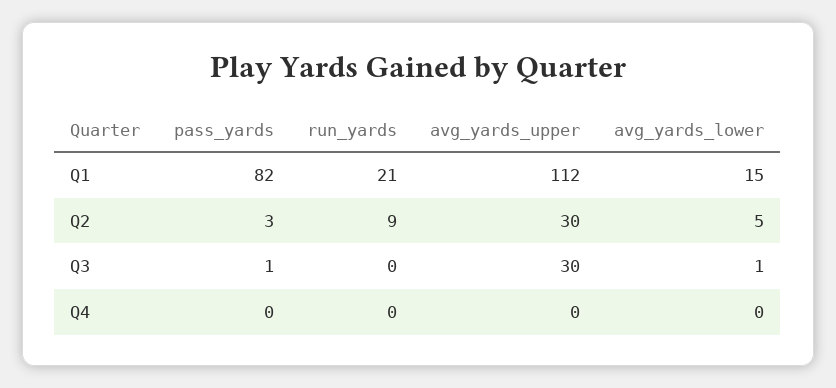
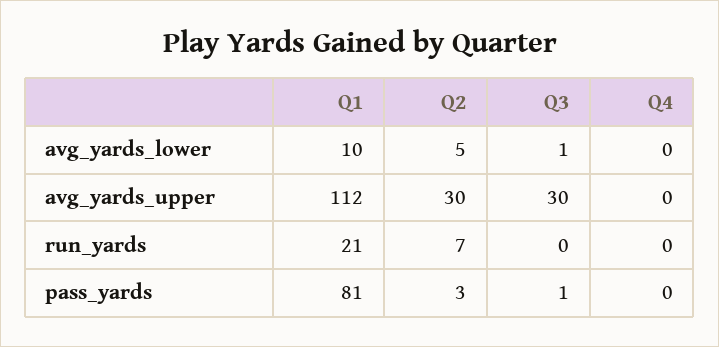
  {
    "pass_yards": {
-     "Q1": 82,
+     "Q1": 81,
      "Q2": 3,
      "Q3": 1,
      "Q4": 0
    },
    "run_yards": {
      "Q1": 21,
-     "Q2": 9,
+     "Q2": 7,
      "Q3": 0,
      "Q4": 0
    },
    "avg_yards_upper": {
      "Q1": 112,
      "Q2": 30,
      "Q3": 30,
      "Q4": 0
    },
    "avg_yards_lower": {
-     "Q1": 15,
+     "Q1": 10,
      "Q2": 5,
      "Q3": 1,
      "Q4": 0
    }
  }

